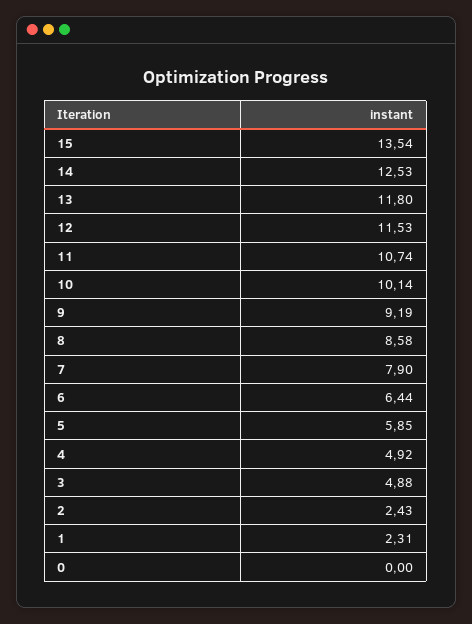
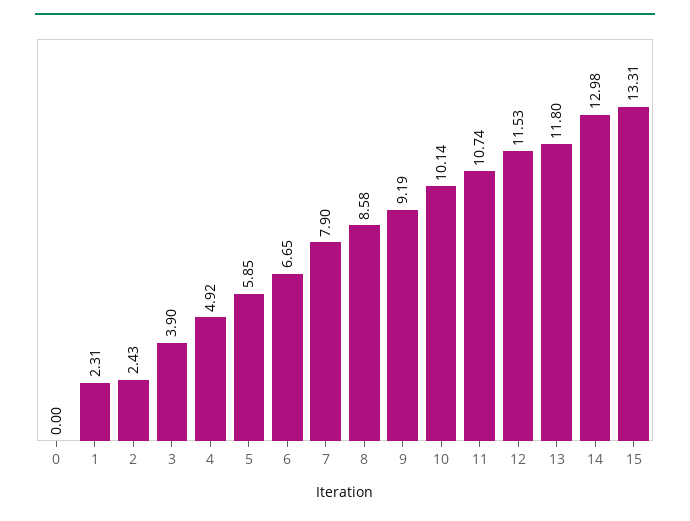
  {
-   "15": 13.54,
+   "15": 13.31,
-   "14": 12.53,
+   "14": 12.98,
    "13": 11.8,
    "12": 11.53,
    "11": 10.74,
    "10": 10.14,
    "9": 9.19,
    "8": 8.58,
    "7": 7.9,
-   "6": 6.44,
+   "6": 6.65,
    "5": 5.85,
    "4": 4.92,
-   "3": 4.88,
+   "3": 3.9,
    "2": 2.43,
    "1": 2.31,
    "0": 0
  }

